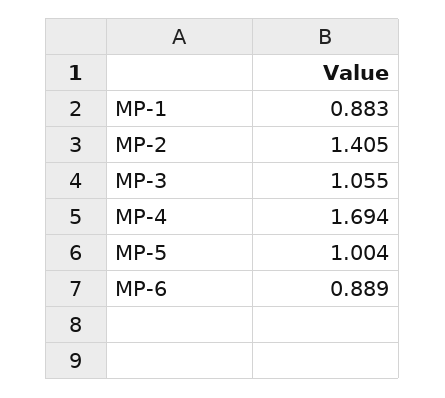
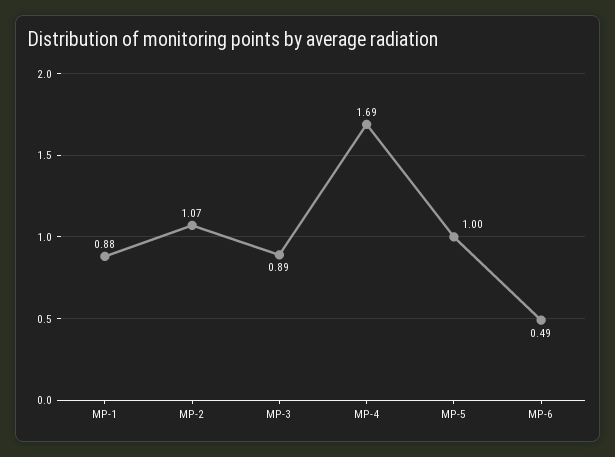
  {
    "MP-1": 0.883,
-   "MP-2": 1.405,
+   "MP-2": 1.07,
-   "MP-3": 1.055,
+   "MP-3": 0.89,
    "MP-4": 1.694,
    "MP-5": 1.004,
-   "MP-6": 0.889
+   "MP-6": 0.49
  }

